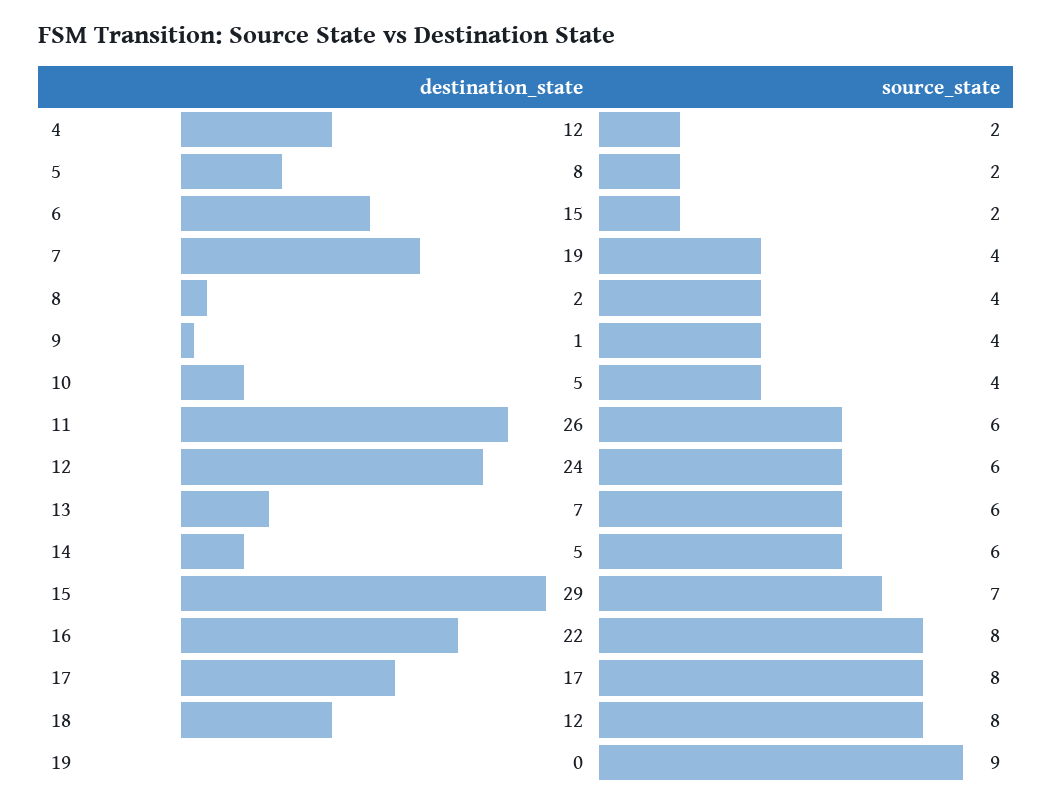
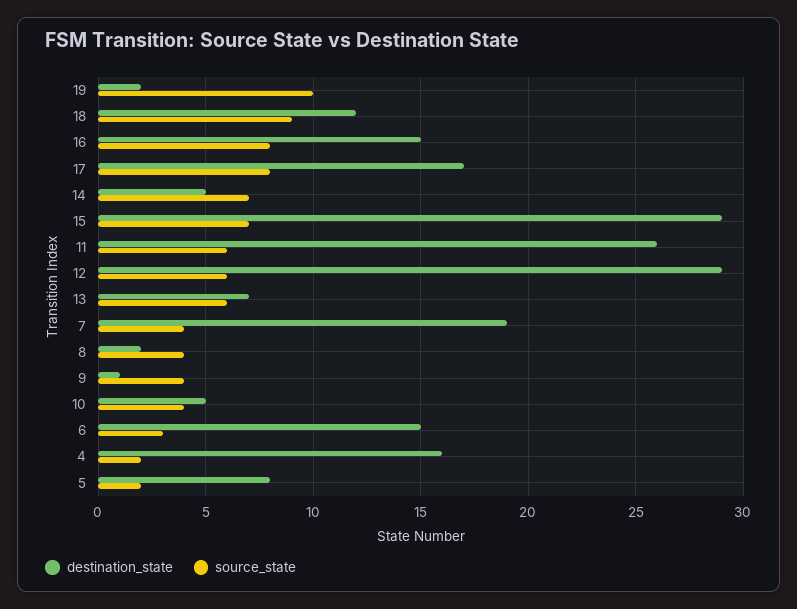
  {
    "destination_state": {
-     "4": 12,
+     "4": 16,
      "5": 8,
      "6": 15,
      "7": 19,
      "8": 2,
      "9": 1,
      "10": 5,
      "11": 26,
-     "12": 24,
+     "12": 29,
      "13": 7,
      "14": 5,
      "15": 29,
-     "16": 22,
+     "16": 15,
      "17": 17,
      "18": 12,
-     "19": 0
+     "19": 2
    },
    "source_state": {
      "4": 2,
      "5": 2,
-     "6": 2,
+     "6": 3,
      "7": 4,
      "8": 4,
      "9": 4,
      "10": 4,
      "11": 6,
      "12": 6,
      "13": 6,
-     "14": 6,
+     "14": 7,
      "15": 7,
      "16": 8,
      "17": 8,
-     "18": 8,
+     "18": 9,
-     "19": 9
+     "19": 10
    }
  }

